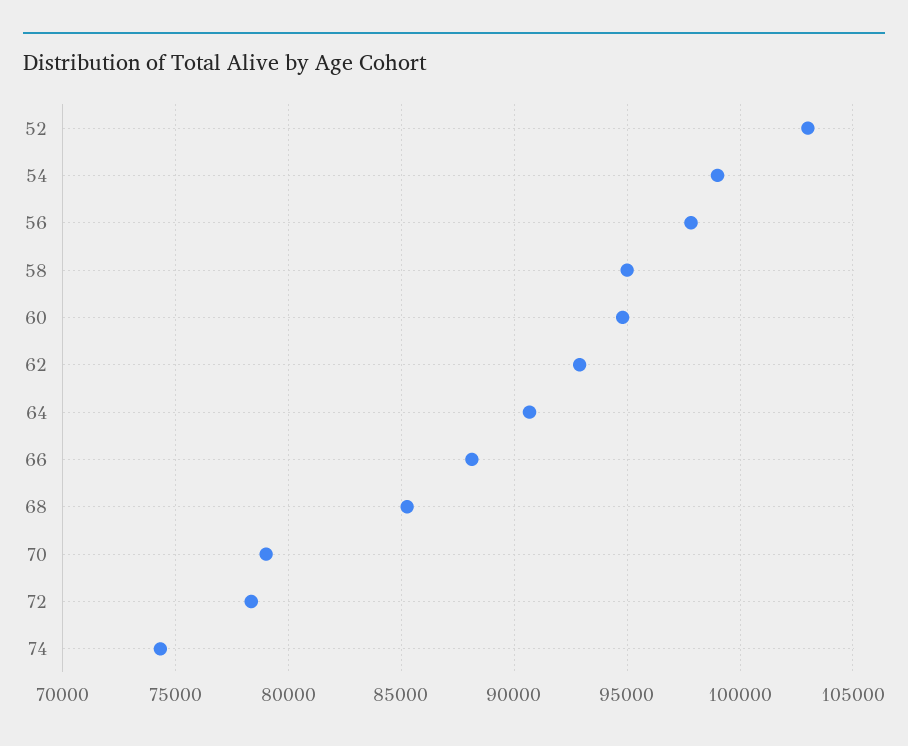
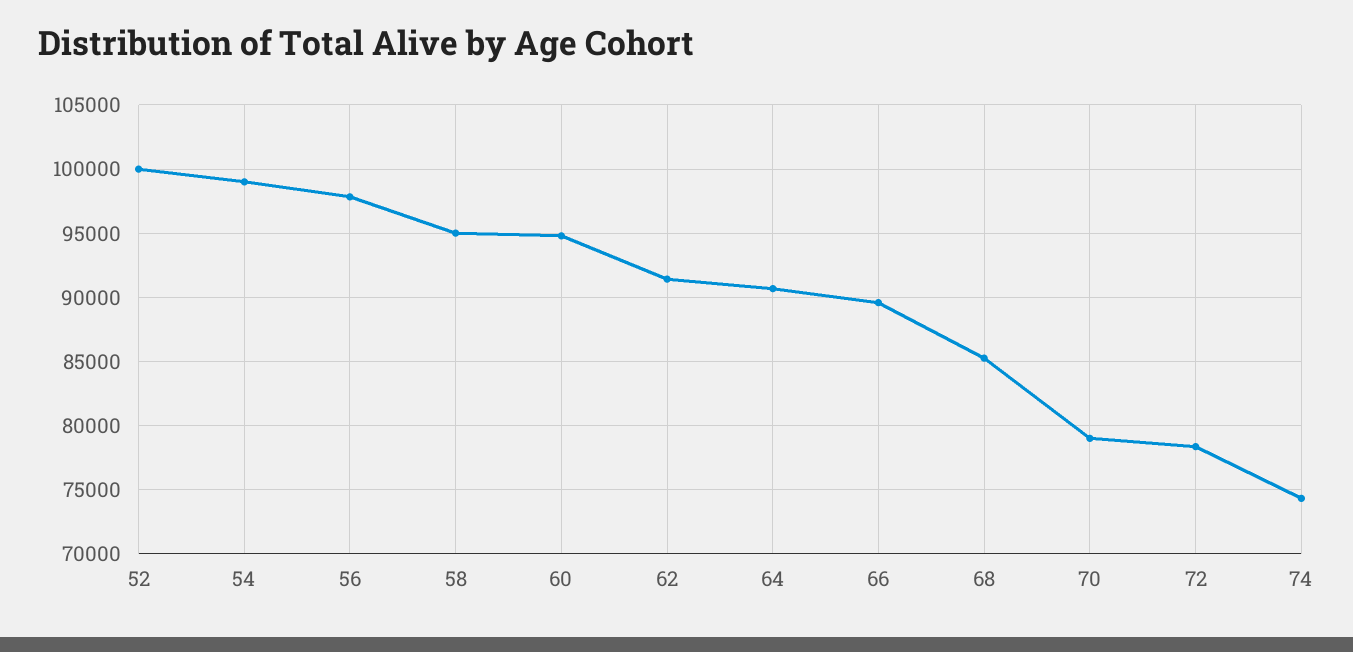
  {
-   "52": 103000,
+   "52": 100000,
    "54": 99000,
    "56": 98000,
    "58": 95000,
    "60": 95000,
-   "62": 93000,
+   "62": 91500,
    "64": 90500,
-   "66": 88000,
+   "66": 89500,
    "68": 85500,
    "70": 79000,
    "72": 78500,
    "74": 74500
  }

